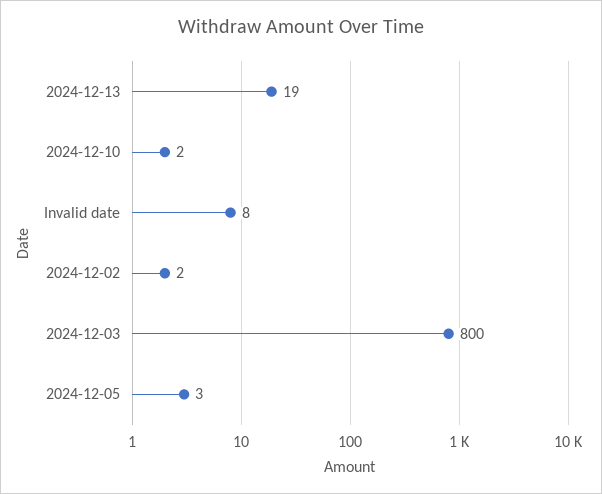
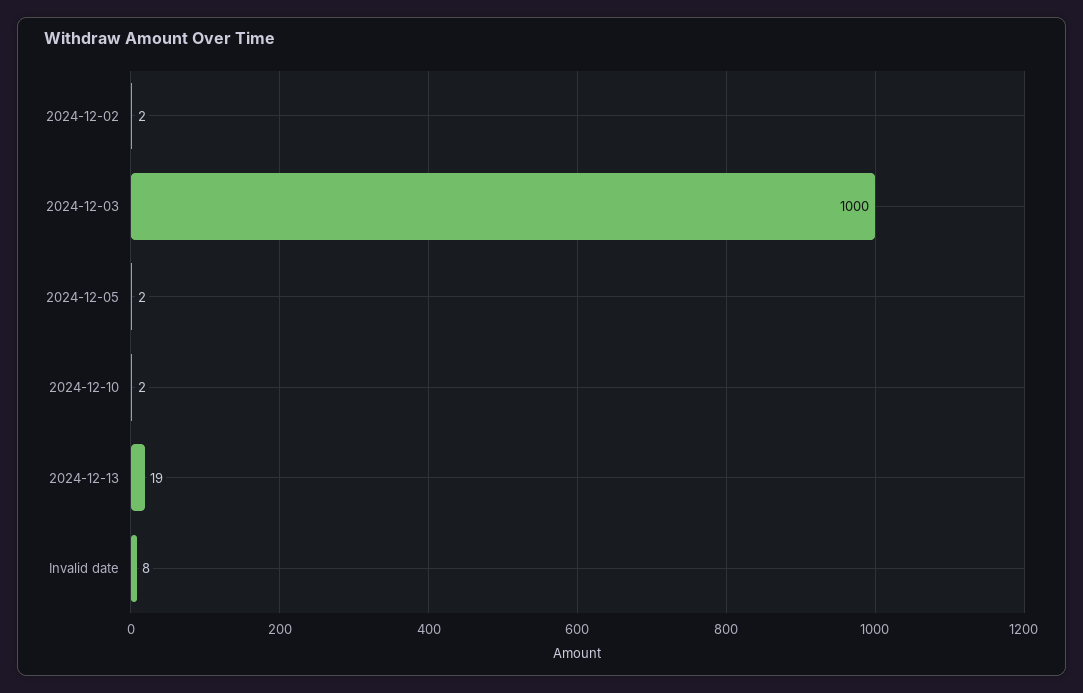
  {
    "2024-12-13": 19,
    "2024-12-10": 2,
    "Invalid date": 8,
    "2024-12-02": 2,
-   "2024-12-03": 800,
+   "2024-12-03": 1000,
-   "2024-12-05": 3
+   "2024-12-05": 2
  }

